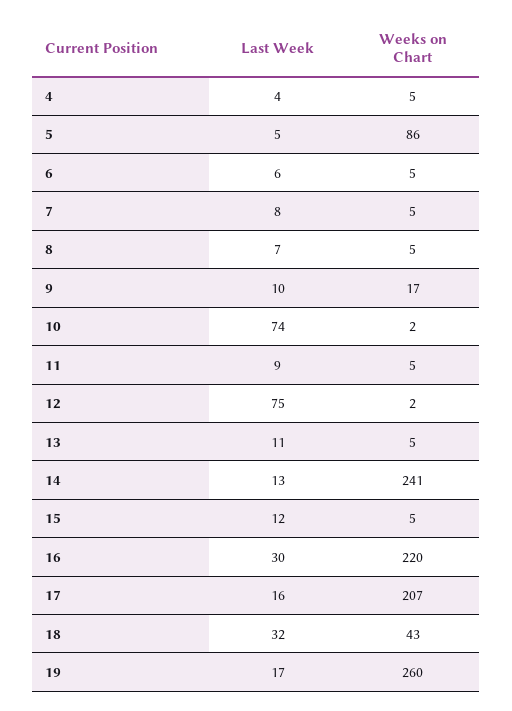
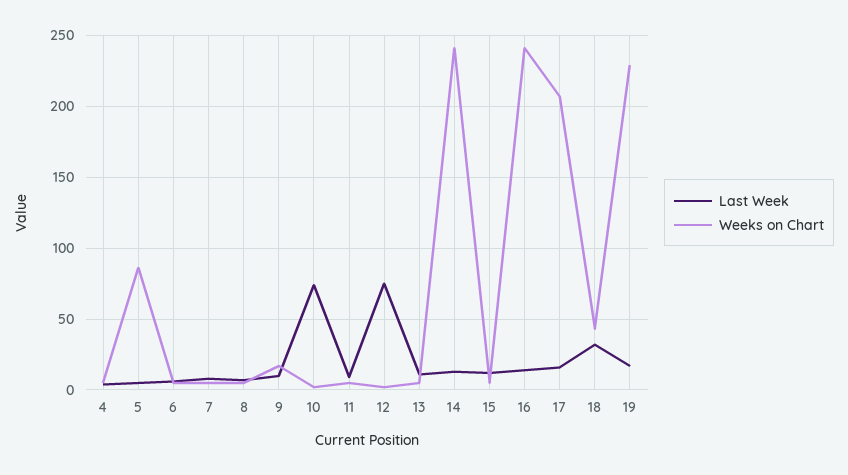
  {
    "Last Week": {
      "4": 4,
      "5": 5,
      "6": 6,
      "7": 8,
      "8": 7,
      "9": 10,
      "10": 74,
      "11": 9,
      "12": 75,
      "13": 11,
      "14": 13,
      "15": 12,
-     "16": 30,
+     "16": 15,
      "17": 16,
      "18": 32,
      "19": 17
    },
    "Weeks on Chart": {
      "4": 5,
      "5": 86,
      "6": 5,
      "7": 5,
      "8": 5,
      "9": 17,
      "10": 2,
      "11": 5,
      "12": 2,
      "13": 5,
      "14": 241,
      "15": 5,
-     "16": 220,
+     "16": 240,
      "17": 207,
      "18": 43,
-     "19": 260
+     "19": 230
    }
  }

